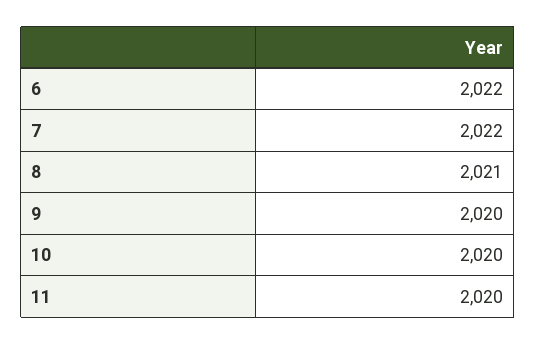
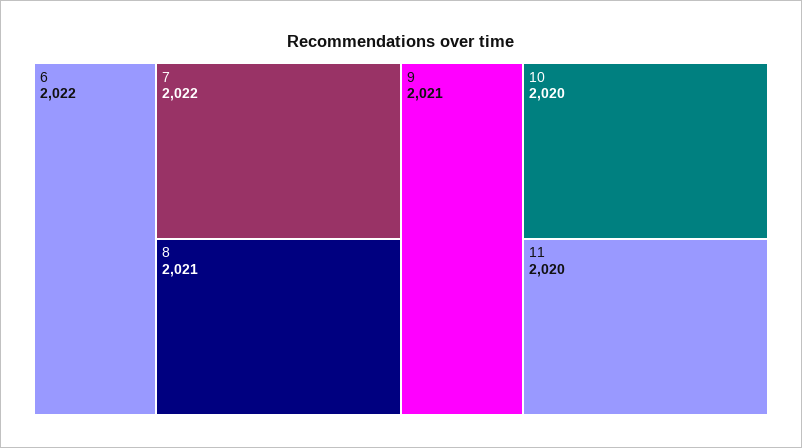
  {
    "6": 2022,
    "7": 2022,
    "8": 2021,
-   "9": 2020,
+   "9": 2021,
    "10": 2020,
    "11": 2020
  }

